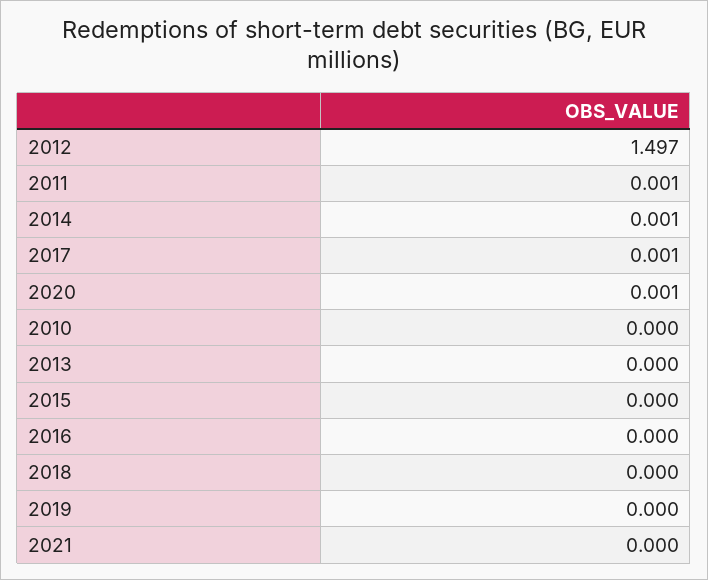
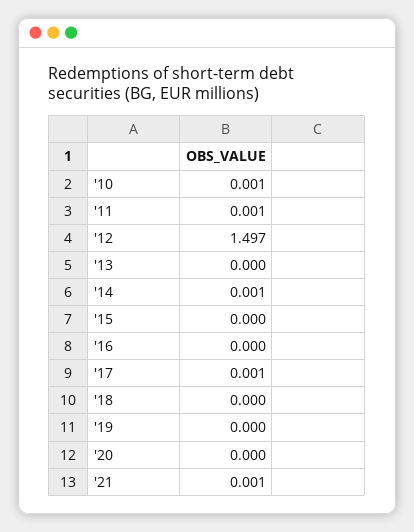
  {
    "2012": 1.497,
    "2011": 0.001,
    "2014": 0.001,
    "2017": 0.001,
-   "2020": 0.001,
+   "2020": 0,
-   "2010": 0,
+   "2010": 0.001,
    "2013": 0,
    "2015": 0,
    "2016": 0,
    "2018": 0,
    "2019": 0,
-   "2021": 0
+   "2021": 0.001
  }

